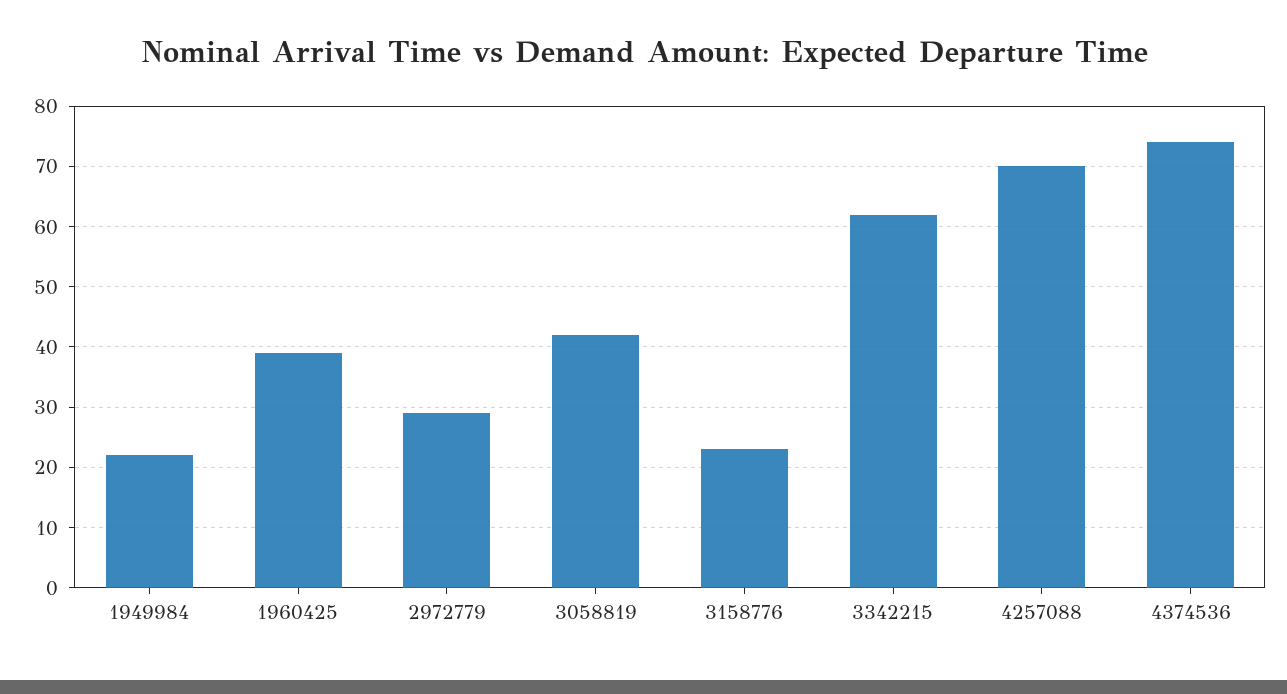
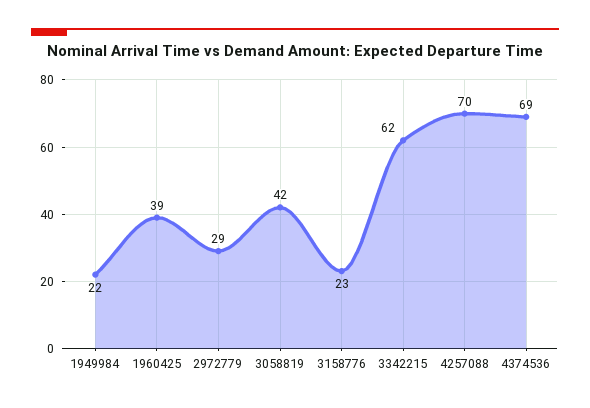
  {
    "1949984": 22,
    "1960425": 39,
    "2972779": 29,
    "3058819": 42,
    "3158776": 23,
    "3342215": 62,
    "4257088": 70,
-   "4374536": 74
+   "4374536": 69
  }

